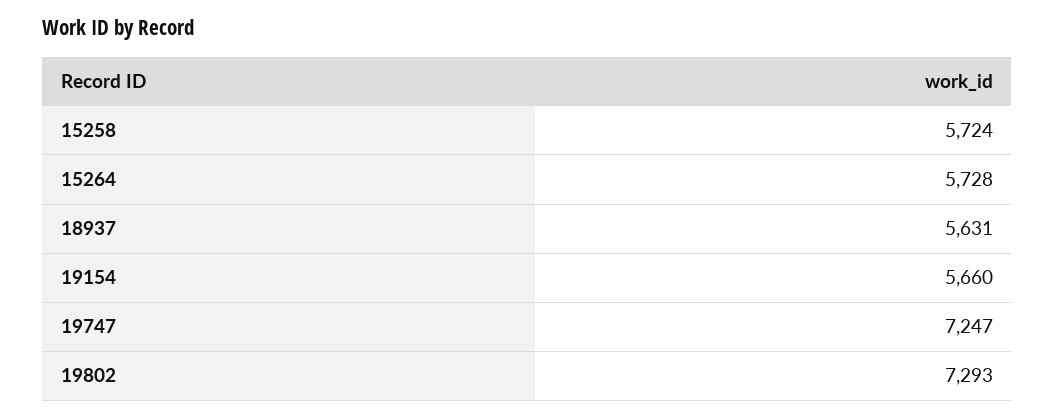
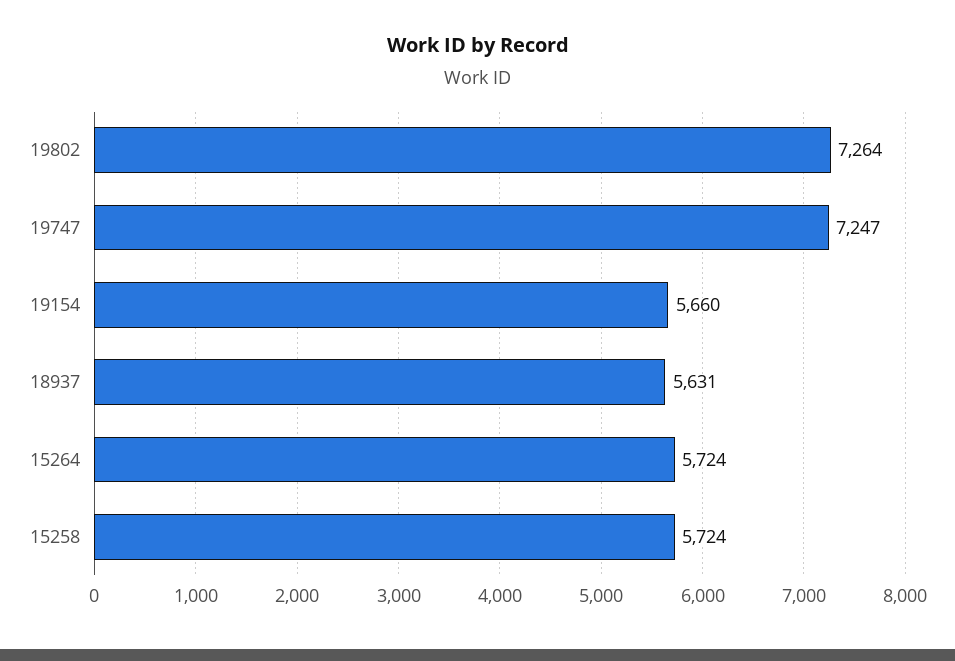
  {
    "15258": 5724,
-   "15264": 5728,
+   "15264": 5724,
    "18937": 5631,
    "19154": 5660,
    "19747": 7247,
-   "19802": 7293
+   "19802": 7264
  }

